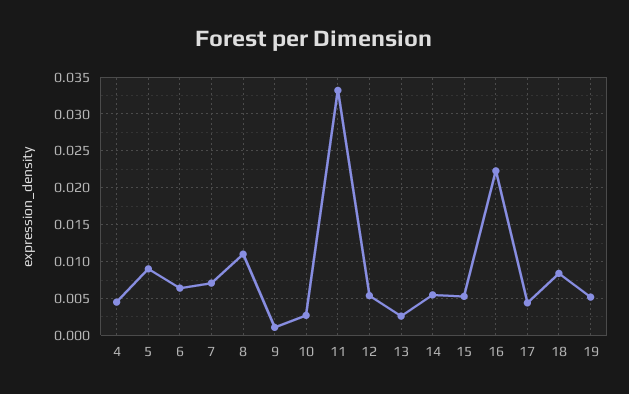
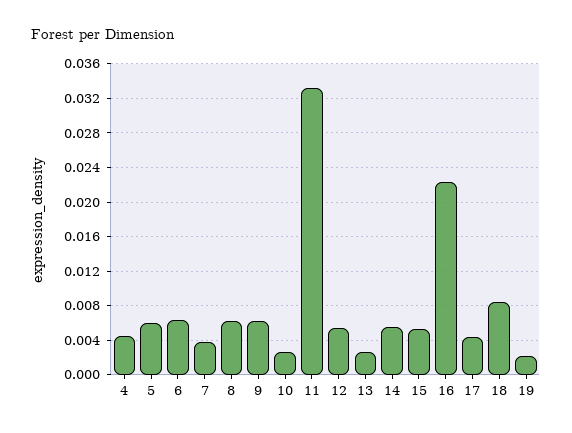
  {
    "4": 0.005,
-   "5": 0.009,
+   "5": 0.006,
    "6": 0.006,
-   "7": 0.007,
+   "7": 0.004,
-   "8": 0.011,
+   "8": 0.006,
-   "9": 0.001,
+   "9": 0.006,
    "10": 0.003,
    "11": 0.033,
    "12": 0.005,
    "13": 0.003,
    "14": 0.006,
    "15": 0.005,
    "16": 0.022,
    "17": 0.004,
    "18": 0.008,
-   "19": 0.005
+   "19": 0.002
  }

